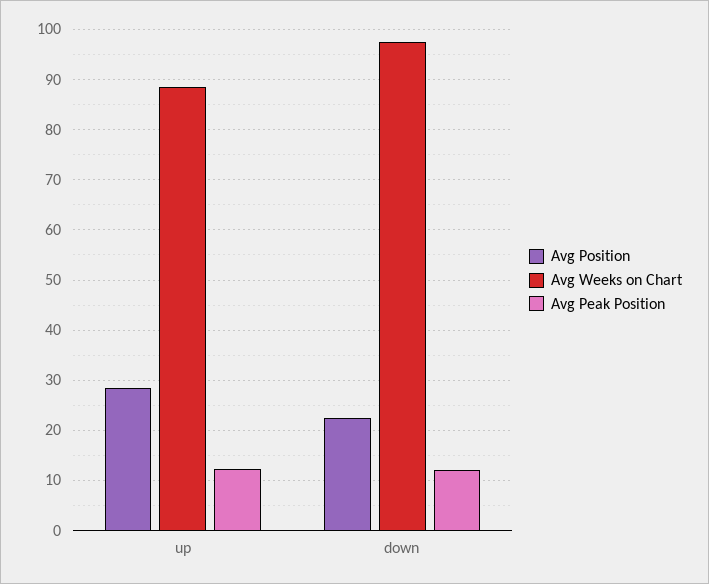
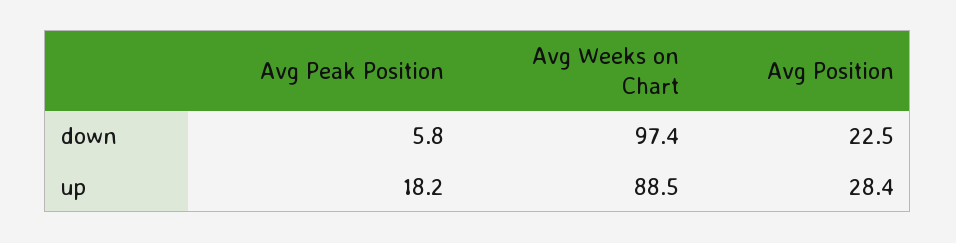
  {
    "Avg Position": {
      "up": 28.4,
      "down": 22.5
    },
    "Avg Weeks on Chart": {
      "up": 88.5,
      "down": 97.4
    },
    "Avg Peak Position": {
-     "up": 12,
+     "up": 18.2,
-     "down": 12
+     "down": 5.8
    }
  }

